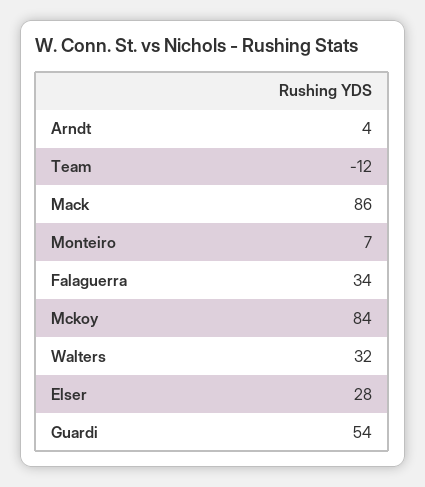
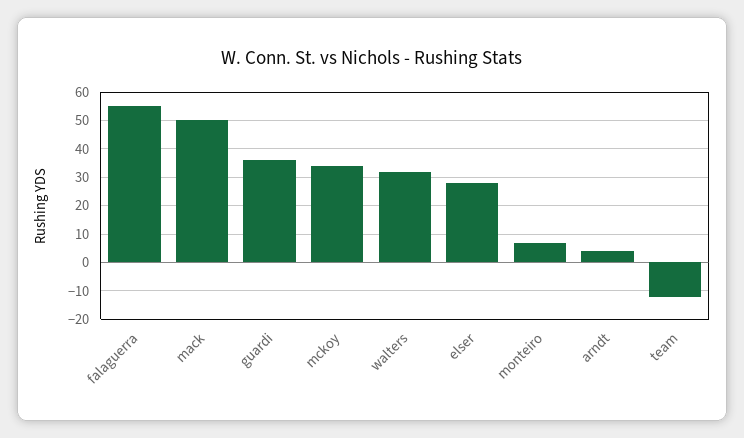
  {
    "Arndt": 4,
    "Team": -12,
-   "Mack": 86,
+   "Mack": 50,
    "Monteiro": 7,
-   "Falaguerra": 34,
+   "Falaguerra": 55,
-   "Mckoy": 84,
+   "Mckoy": 35,
    "Walters": 32,
    "Elser": 28,
-   "Guardi": 54
+   "Guardi": 35
  }

